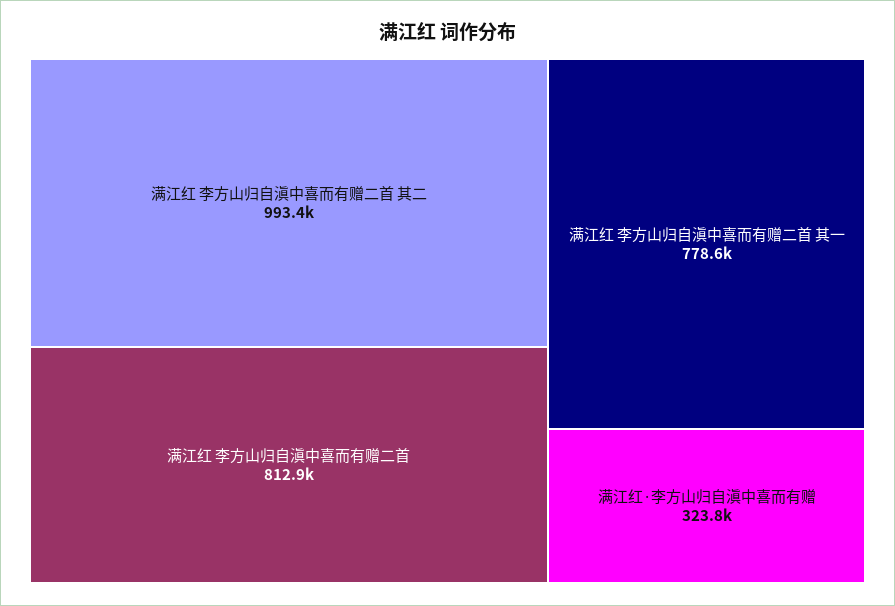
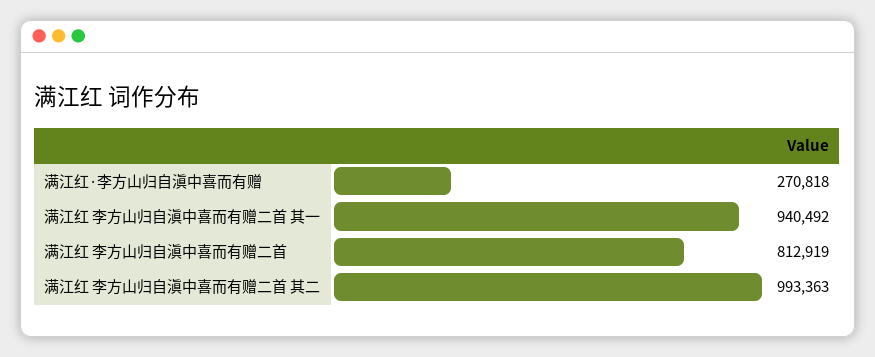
  {
    "满江红 李方山归自滇中喜而有赠二首 其二": 993363,
    "满江红 李方山归自滇中喜而有赠二首": 812919,
-   "满江红 李方山归自滇中喜而有赠二首 其一": 778600,
+   "满江红 李方山归自滇中喜而有赠二首 其一": 940492,
-   "满江红·李方山归自滇中喜而有赠": 323800
+   "满江红·李方山归自滇中喜而有赠": 270818
  }

